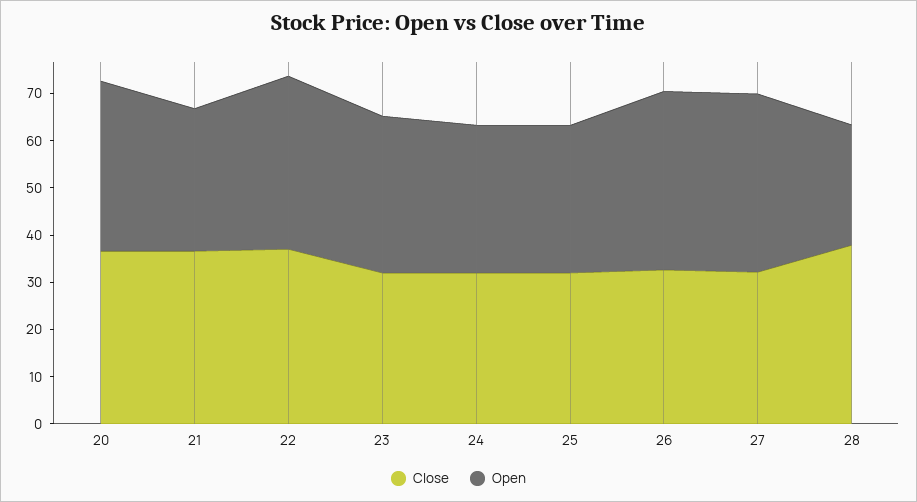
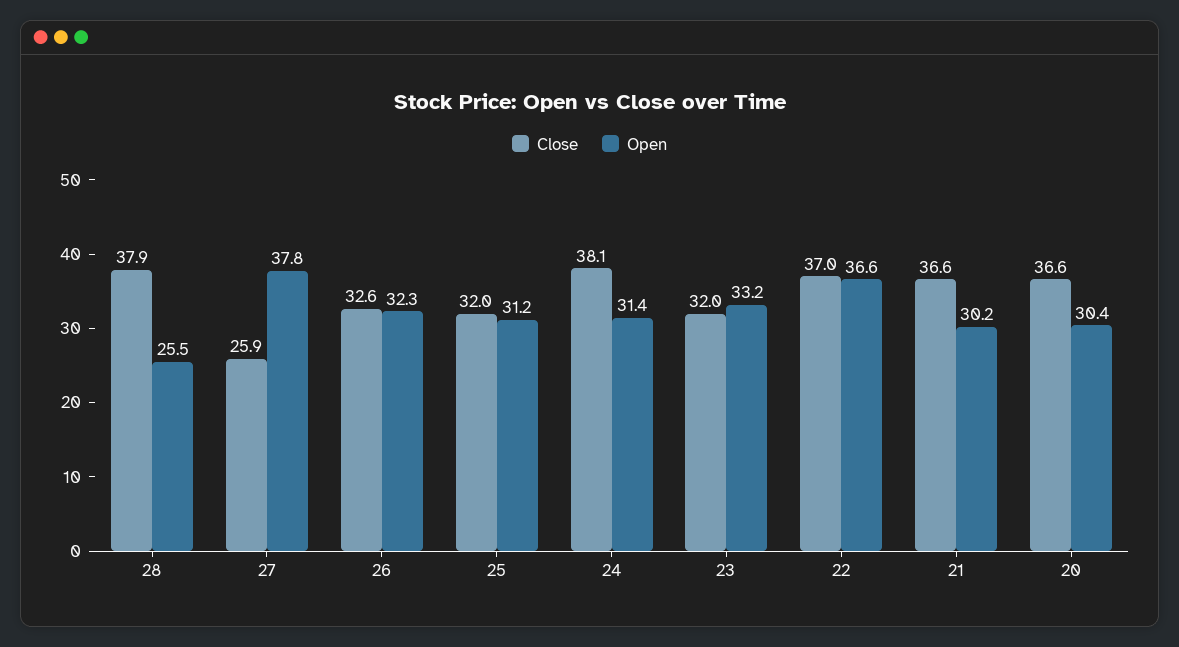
  {
    "Close": {
      "20": 36.6,
      "21": 36.6,
      "22": 37,
      "23": 32,
-     "24": 32,
+     "24": 38.1,
      "25": 32,
      "26": 32.6,
-     "27": 32,
+     "27": 25.9,
      "28": 37.9
    },
    "Open": {
-     "20": 36,
+     "20": 30.4,
      "21": 30.2,
      "22": 36.6,
      "23": 33.2,
      "24": 31.4,
      "25": 31.2,
-     "26": 38,
+     "26": 32.3,
      "27": 37.8,
      "28": 25.5
    }
  }

